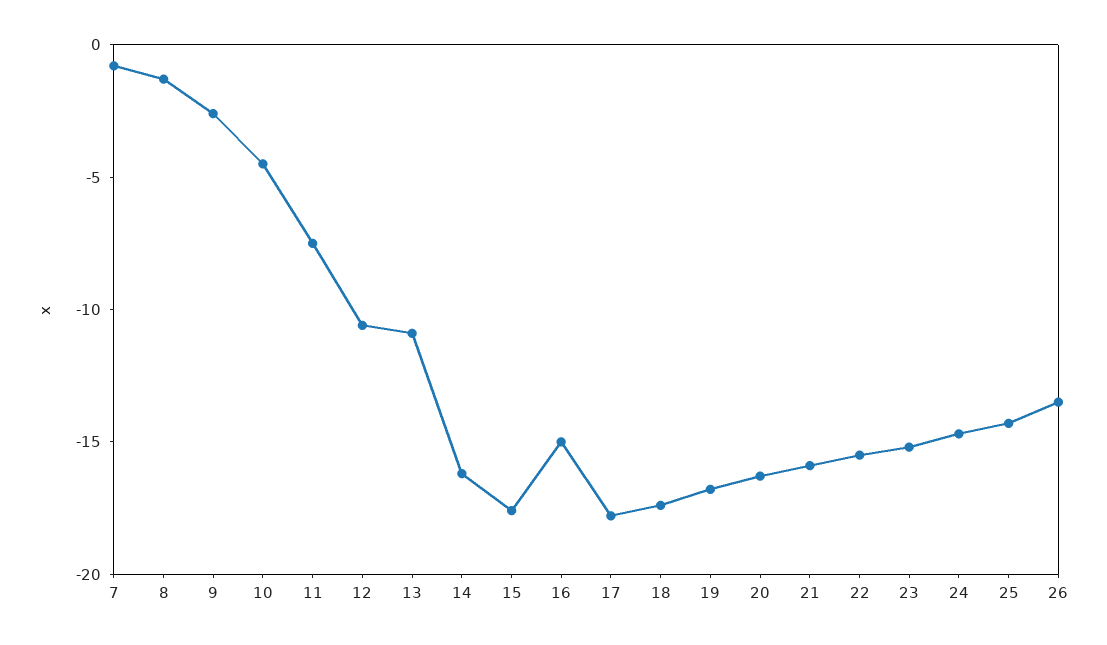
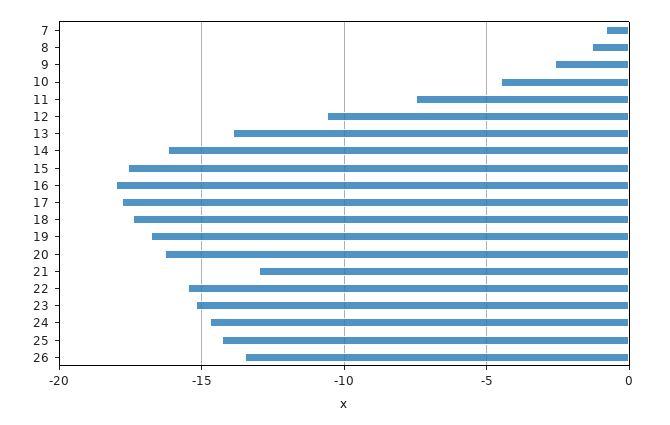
  {
    "7": -1,
    "8": -1.5,
    "9": -2.5,
    "10": -4.5,
    "11": -7.5,
    "12": -10.5,
-   "13": -11,
+   "13": -14,
    "14": -16,
    "15": -17.5,
-   "16": -15,
+   "16": -18,
    "17": -18,
    "18": -17.5,
    "19": -17,
    "20": -16.5,
-   "21": -16,
+   "21": -13,
    "22": -15.5,
    "23": -15,
    "24": -14.5,
    "25": -14.5,
    "26": -13.5
  }

